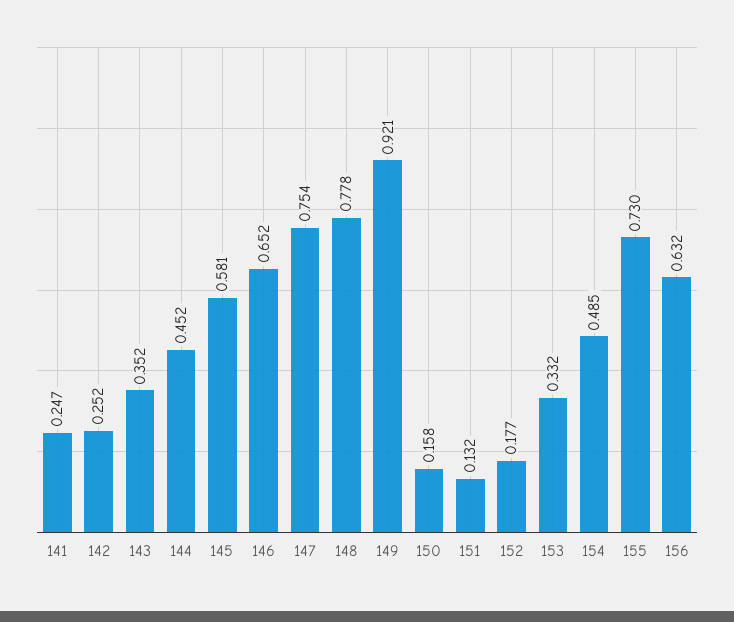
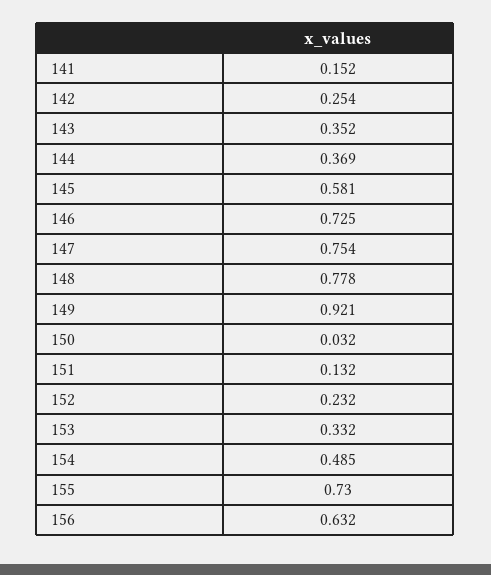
  {
-   "141": 0.247,
+   "141": 0.152,
-   "142": 0.252,
+   "142": 0.254,
    "143": 0.352,
-   "144": 0.452,
+   "144": 0.369,
    "145": 0.581,
-   "146": 0.652,
+   "146": 0.725,
    "147": 0.754,
    "148": 0.778,
    "149": 0.921,
-   "150": 0.158,
+   "150": 0.032,
    "151": 0.132,
-   "152": 0.177,
+   "152": 0.232,
    "153": 0.332,
    "154": 0.485,
    "155": 0.73,
    "156": 0.632
  }

